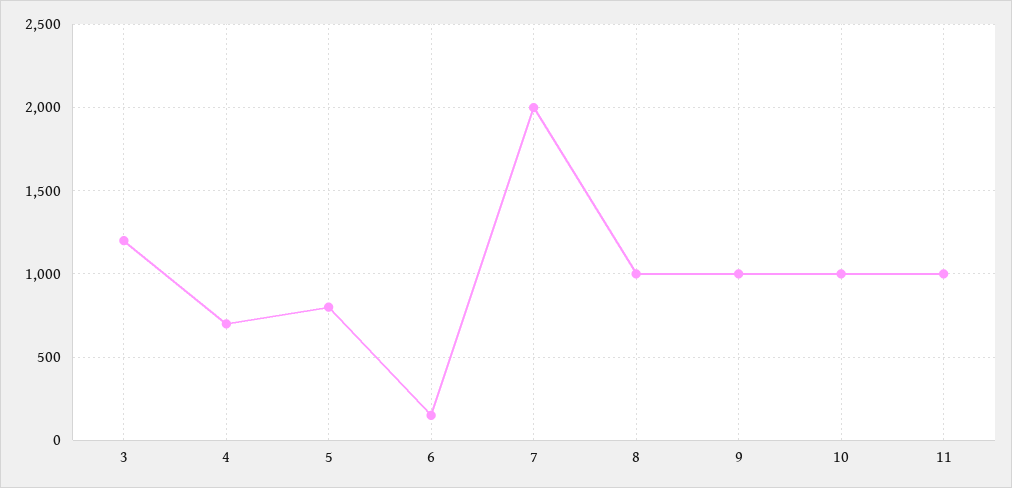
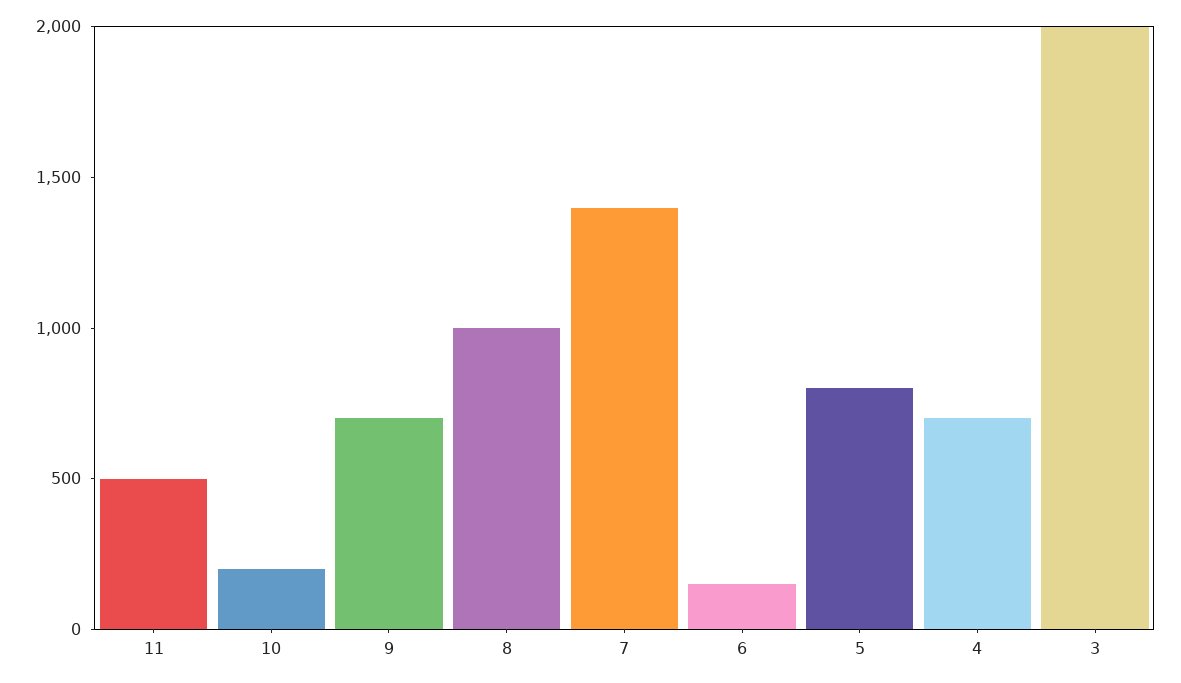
  {
-   "3": 1200,
+   "3": 2000,
    "4": 700,
    "5": 800,
    "6": 150,
-   "7": 2000,
+   "7": 1400,
    "8": 1000,
-   "9": 1000,
+   "9": 700,
-   "10": 1000,
+   "10": 200,
-   "11": 1000
+   "11": 500
  }

